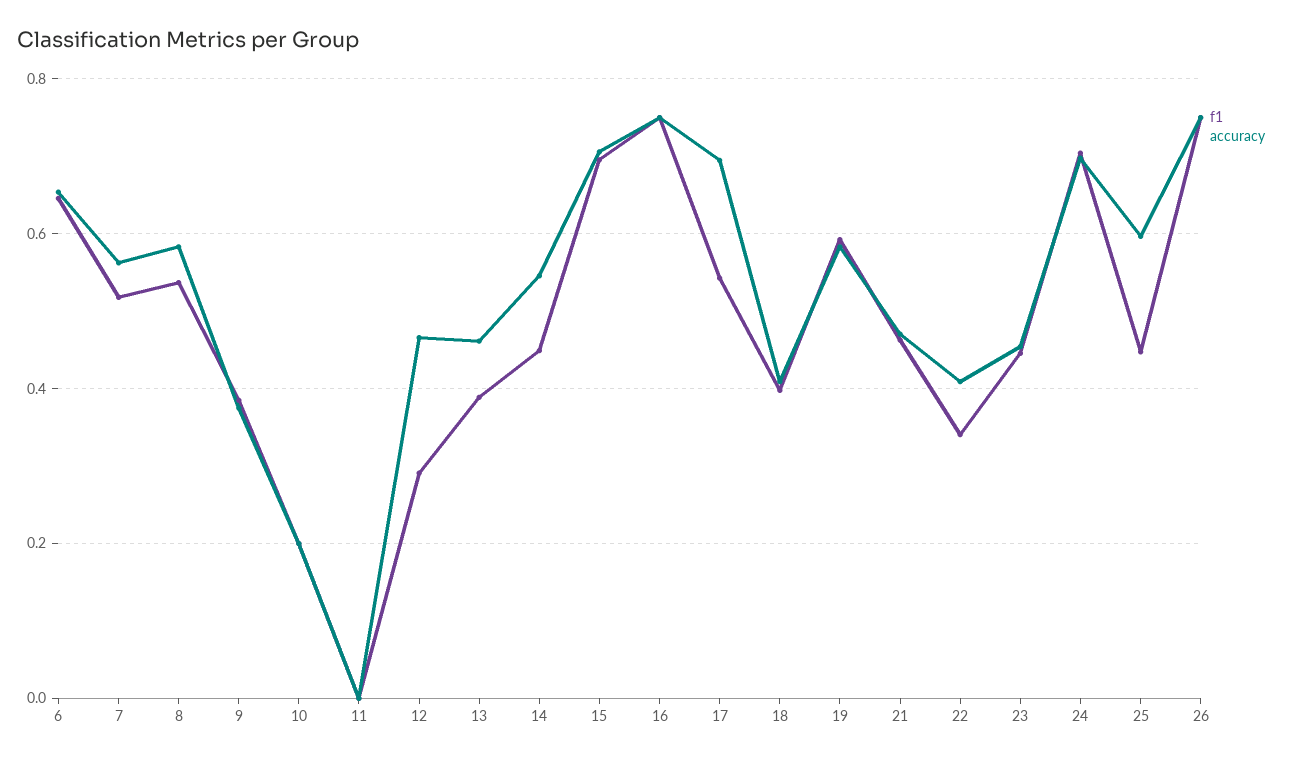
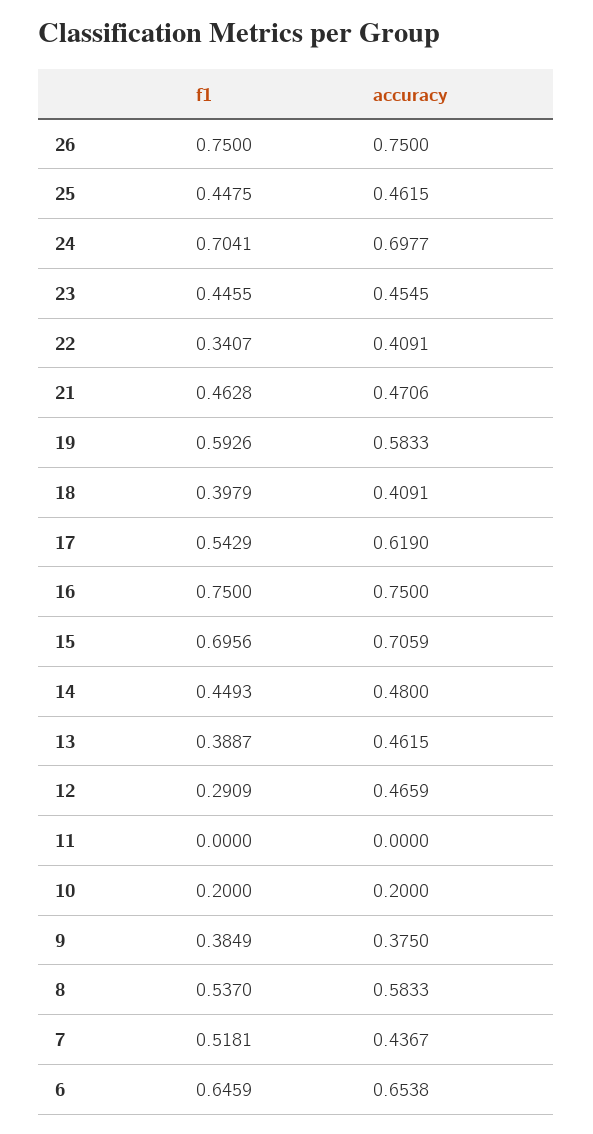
  {
    "f1": {
      "6": 0.6459,
      "7": 0.5181,
      "8": 0.537,
      "9": 0.3849,
      "10": 0.2,
      "11": 0,
      "12": 0.2909,
      "13": 0.3887,
      "14": 0.4493,
      "15": 0.6956,
      "16": 0.75,
      "17": 0.5429,
      "18": 0.3979,
      "19": 0.5926,
      "21": 0.4628,
      "22": 0.3407,
      "23": 0.4455,
      "24": 0.7041,
      "25": 0.4475,
      "26": 0.75
    },
    "accuracy": {
      "6": 0.6538,
-     "7": 0.56,
+     "7": 0.4367,
      "8": 0.5833,
      "9": 0.375,
      "10": 0.2,
      "11": 0,
      "12": 0.4659,
      "13": 0.4615,
-     "14": 0.54,
+     "14": 0.48,
      "15": 0.7059,
      "16": 0.75,
-     "17": 0.7,
+     "17": 0.619,
      "18": 0.4091,
      "19": 0.5833,
      "21": 0.4706,
      "22": 0.4091,
      "23": 0.4545,
      "24": 0.6977,
-     "25": 0.6,
+     "25": 0.4615,
      "26": 0.75
    }
  }

